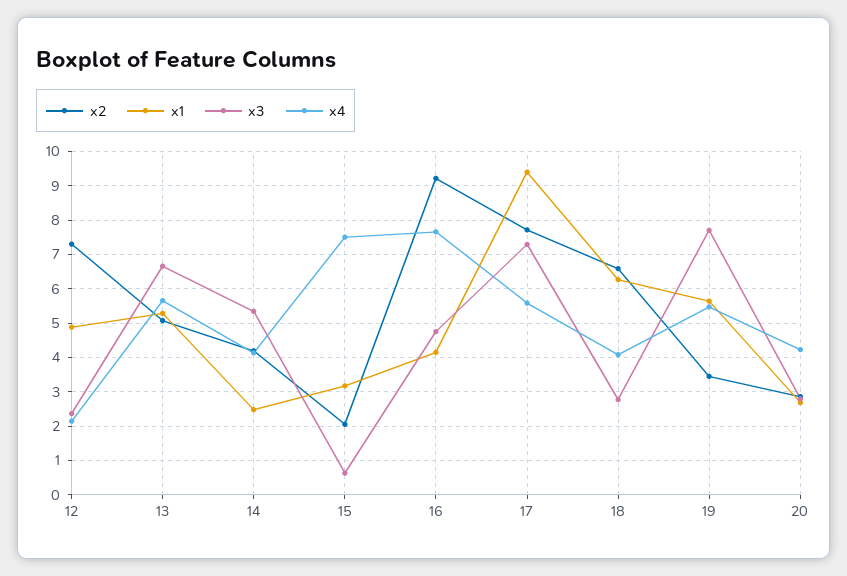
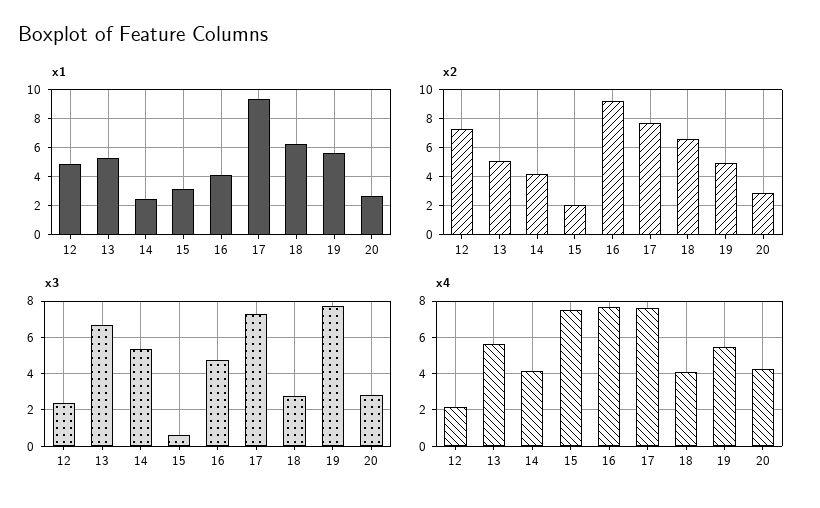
  {
    "x2": {
      "12": 7.4,
      "13": 5,
      "14": 4.2,
      "15": 2,
      "16": 9.2,
      "17": 7.8,
      "18": 6.6,
-     "19": 3.4,
+     "19": 5,
      "20": 2.8
    },
    "x1": {
      "12": 4.8,
      "13": 5.2,
      "14": 2.4,
      "15": 3.2,
      "16": 4.2,
      "17": 9.4,
      "18": 6.2,
      "19": 5.6,
      "20": 2.6
    },
    "x3": {
      "12": 2.4,
      "13": 6.6,
      "14": 5.4,
      "15": 0.6,
      "16": 4.8,
      "17": 7.2,
      "18": 2.8,
      "19": 7.8,
      "20": 2.8
    },
    "x4": {
      "12": 2.2,
      "13": 5.6,
      "14": 4.2,
      "15": 7.6,
      "16": 7.6,
-     "17": 5.6,
+     "17": 7.5,
      "18": 4,
      "19": 5.4,
      "20": 4.2
    }
  }

